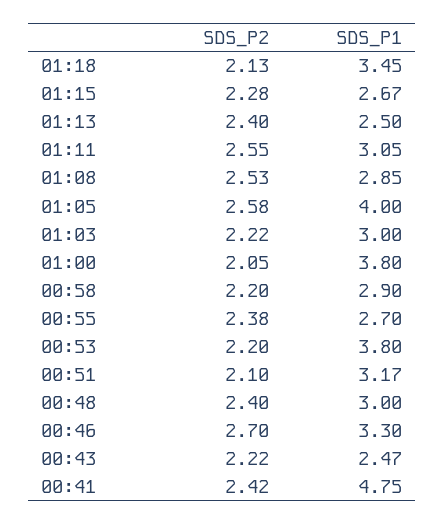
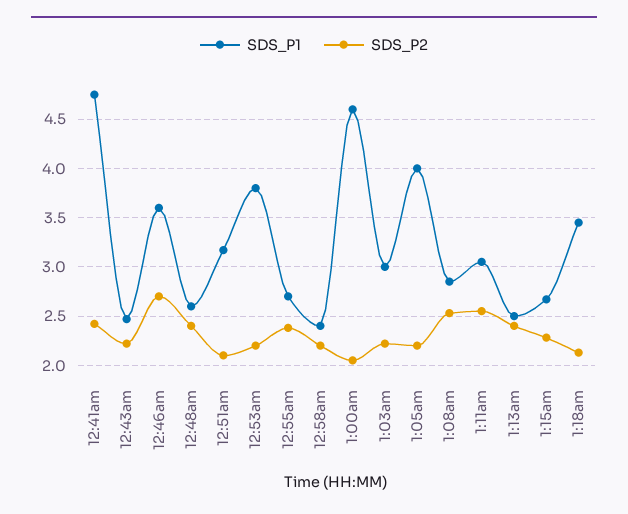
  {
    "SDS_P2": {
      "01:18": 2.13,
      "01:15": 2.28,
      "01:13": 2.4,
      "01:11": 2.55,
      "01:08": 2.53,
-     "01:05": 2.58,
+     "01:05": 2.2,
      "01:03": 2.22,
      "01:00": 2.05,
      "00:58": 2.2,
      "00:55": 2.38,
      "00:53": 2.2,
      "00:51": 2.1,
      "00:48": 2.4,
      "00:46": 2.7,
      "00:43": 2.22,
      "00:41": 2.42
    },
    "SDS_P1": {
      "01:18": 3.45,
      "01:15": 2.67,
      "01:13": 2.5,
      "01:11": 3.05,
      "01:08": 2.85,
      "01:05": 4,
      "01:03": 3,
-     "01:00": 3.8,
+     "01:00": 4.6,
-     "00:58": 2.9,
+     "00:58": 2.4,
      "00:55": 2.7,
      "00:53": 3.8,
      "00:51": 3.17,
-     "00:48": 3,
+     "00:48": 2.6,
-     "00:46": 3.3,
+     "00:46": 3.6,
      "00:43": 2.47,
      "00:41": 4.75
    }
  }

